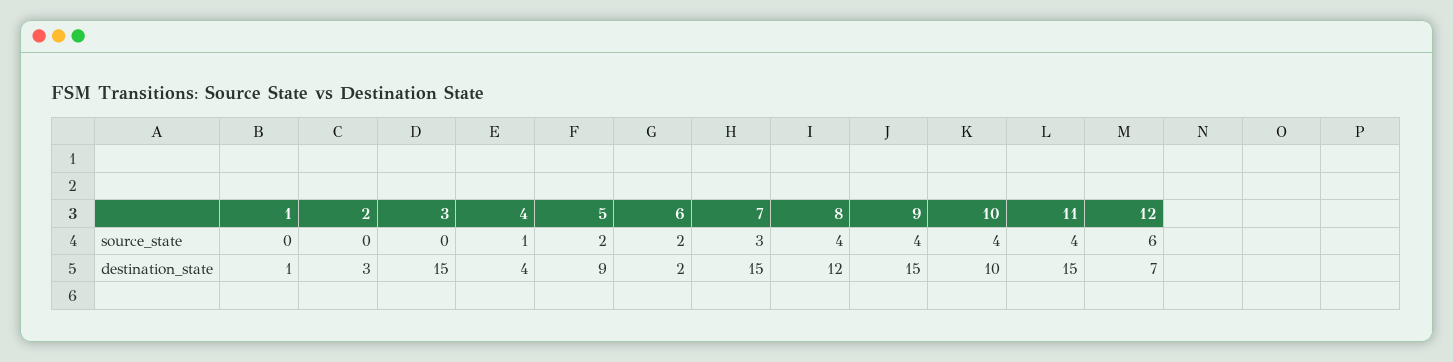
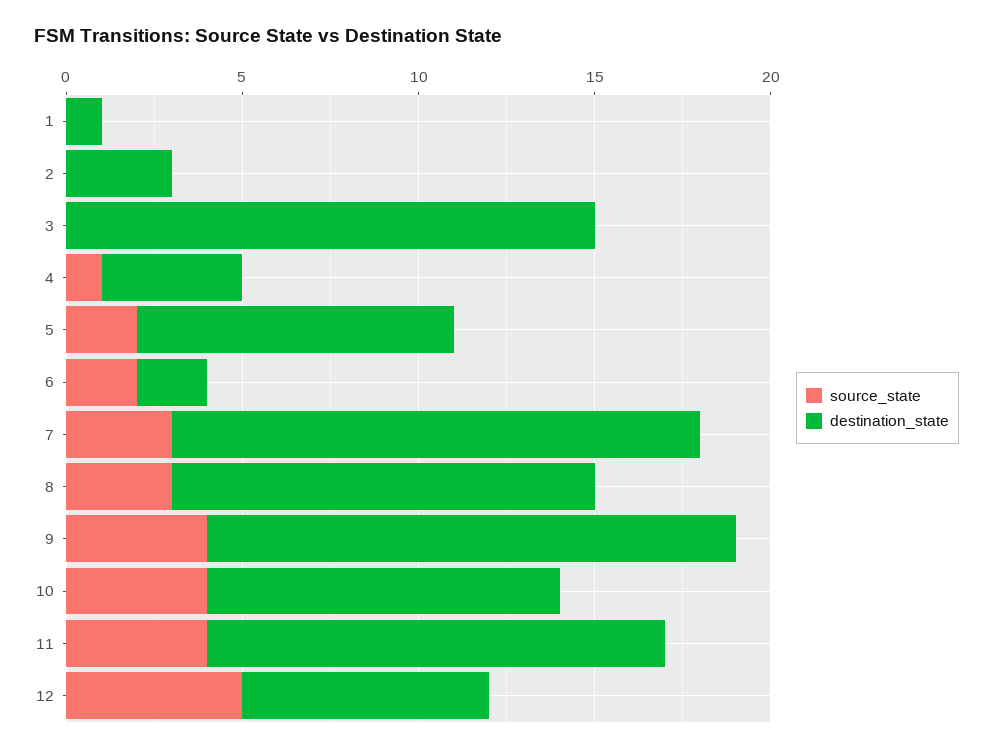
  {
    "source_state": {
      "1": 0,
      "2": 0,
      "3": 0,
      "4": 1,
      "5": 2,
      "6": 2,
      "7": 3,
-     "8": 4,
+     "8": 3,
      "9": 4,
      "10": 4,
      "11": 4,
-     "12": 6
+     "12": 5
    },
    "destination_state": {
      "1": 1,
      "2": 3,
      "3": 15,
      "4": 4,
      "5": 9,
      "6": 2,
      "7": 15,
      "8": 12,
      "9": 15,
      "10": 10,
-     "11": 15,
+     "11": 13,
      "12": 7
    }
  }

